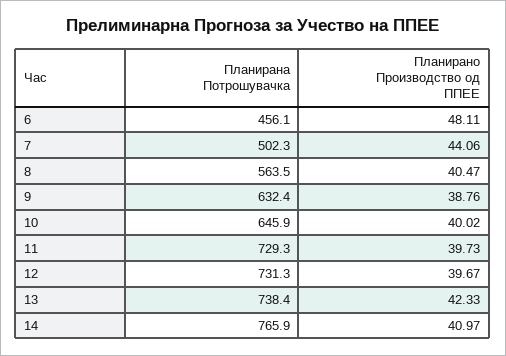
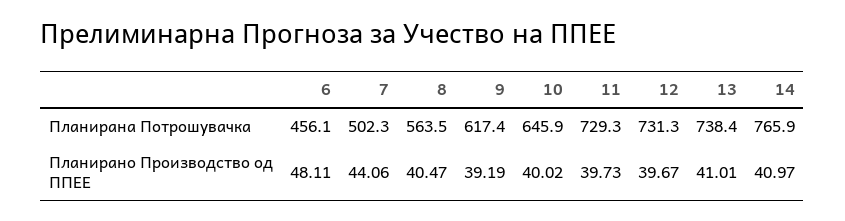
  {
    "Планирана Потрошувачка": {
      "6": 456.1,
      "7": 502.3,
      "8": 563.5,
-     "9": 632.4,
+     "9": 617.4,
      "10": 645.9,
      "11": 729.3,
      "12": 731.3,
      "13": 738.4,
      "14": 765.9
    },
    "Планирано Производство од ППЕЕ": {
      "6": 48.11,
      "7": 44.06,
      "8": 40.47,
-     "9": 38.76,
+     "9": 39.19,
      "10": 40.02,
      "11": 39.73,
      "12": 39.67,
-     "13": 42.33,
+     "13": 41.01,
      "14": 40.97
    }
  }

